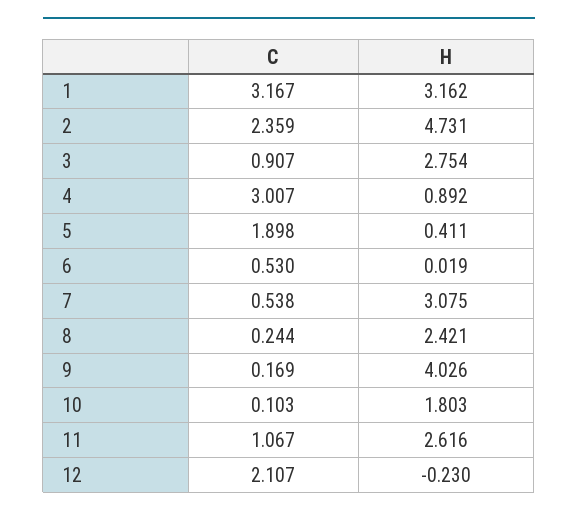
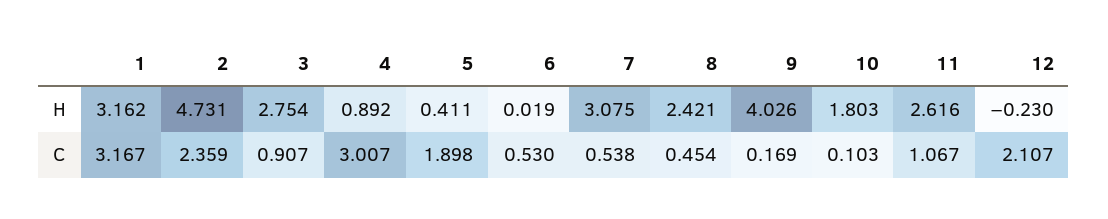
  {
    "C": {
      "1": 3.167,
      "2": 2.359,
      "3": 0.907,
      "4": 3.007,
      "5": 1.898,
      "6": 0.53,
      "7": 0.538,
-     "8": 0.244,
+     "8": 0.454,
      "9": 0.169,
      "10": 0.103,
      "11": 1.067,
      "12": 2.107
    },
    "H": {
      "1": 3.162,
      "2": 4.731,
      "3": 2.754,
      "4": 0.892,
      "5": 0.411,
      "6": 0.019,
      "7": 3.075,
      "8": 2.421,
      "9": 4.026,
      "10": 1.803,
      "11": 2.616,
      "12": -0.23
    }
  }

